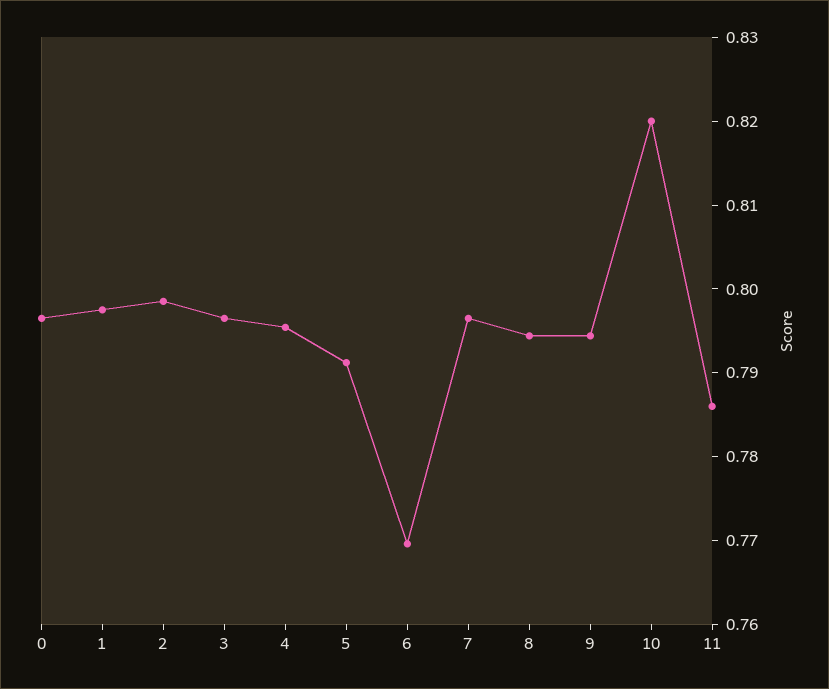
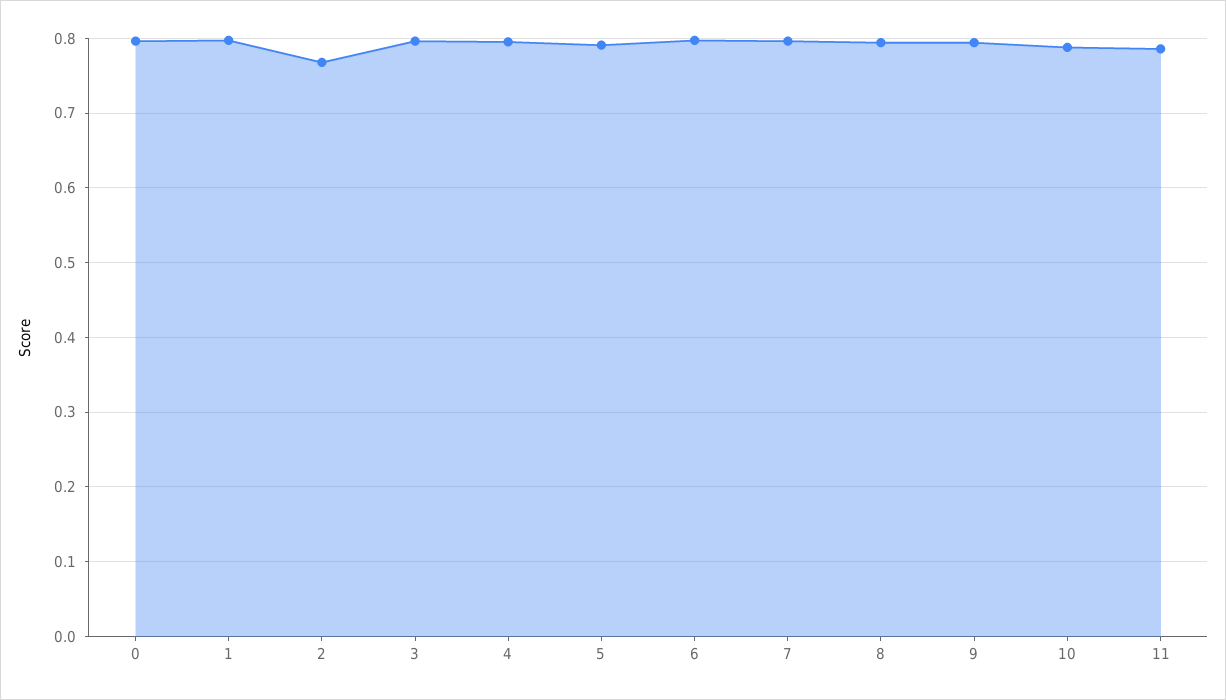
  {
    "0": 0.796,
    "1": 0.798,
-   "2": 0.798,
+   "2": 0.77,
    "3": 0.796,
    "4": 0.796,
    "5": 0.792,
-   "6": 0.77,
+   "6": 0.8,
    "7": 0.796,
    "8": 0.794,
    "9": 0.794,
-   "10": 0.82,
+   "10": 0.79,
    "11": 0.786
  }

